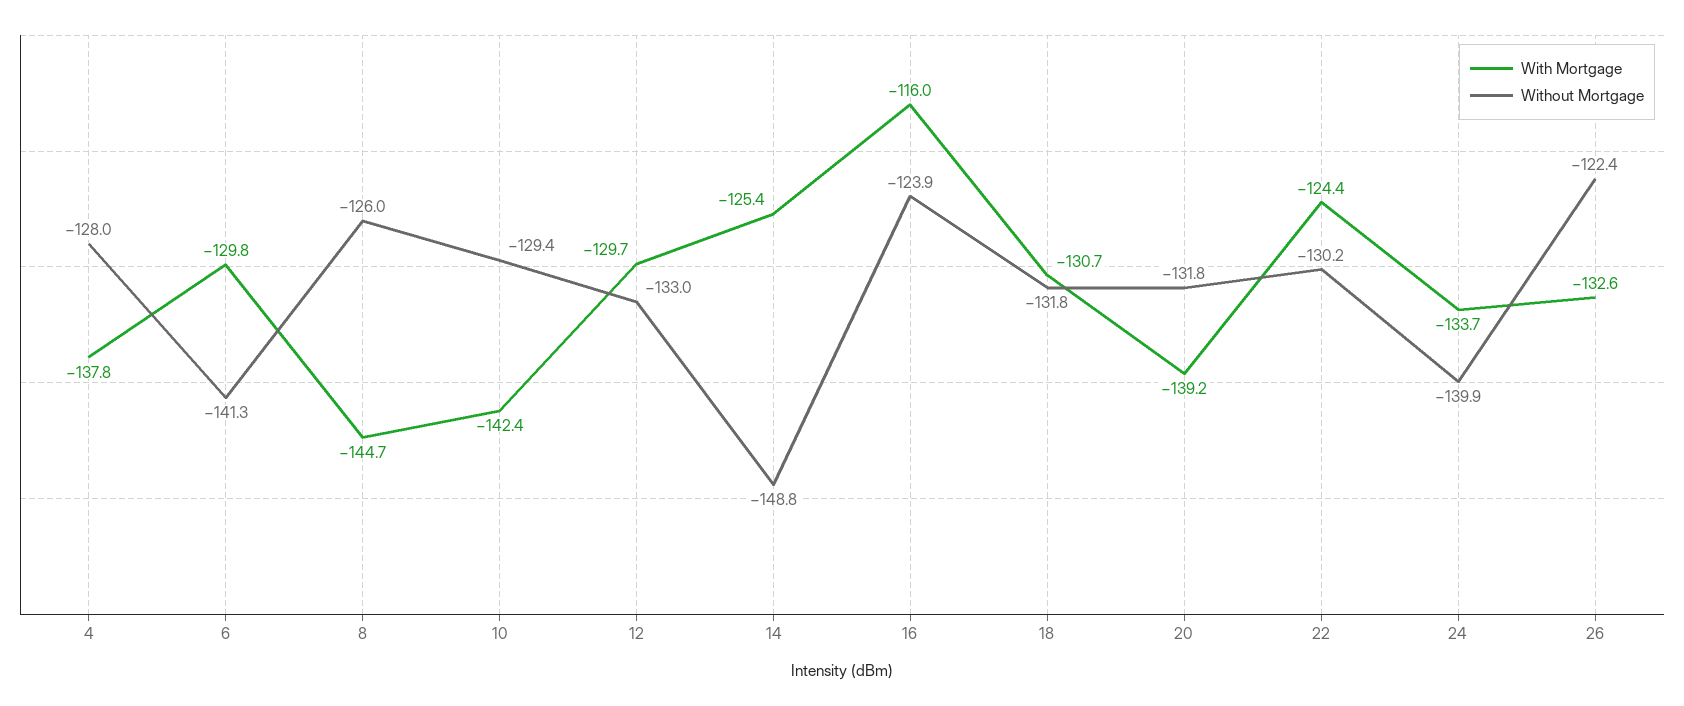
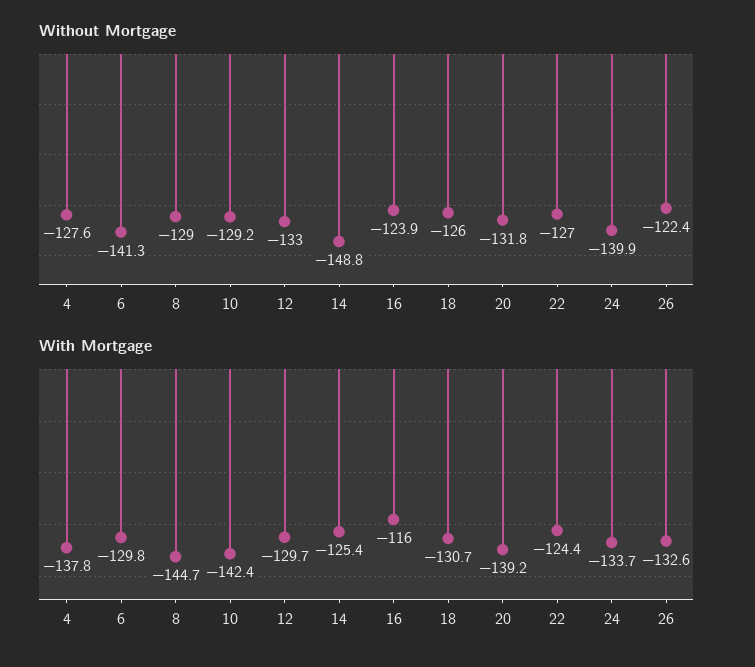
  {
    "With Mortgage": {
      "4": -137.8,
      "6": -129.8,
      "8": -144.7,
      "10": -142.4,
      "12": -129.7,
      "14": -125.4,
      "16": -116,
      "18": -130.7,
      "20": -139.2,
      "22": -124.4,
      "24": -133.7,
      "26": -132.6
    },
    "Without Mortgage": {
-     "4": -128,
+     "4": -127.6,
      "6": -141.3,
-     "8": -126,
+     "8": -129,
-     "10": -129.4,
+     "10": -129.2,
      "12": -133,
      "14": -148.8,
      "16": -123.9,
-     "18": -131.8,
+     "18": -126,
      "20": -131.8,
-     "22": -130.2,
+     "22": -127,
      "24": -139.9,
      "26": -122.4
    }
  }

